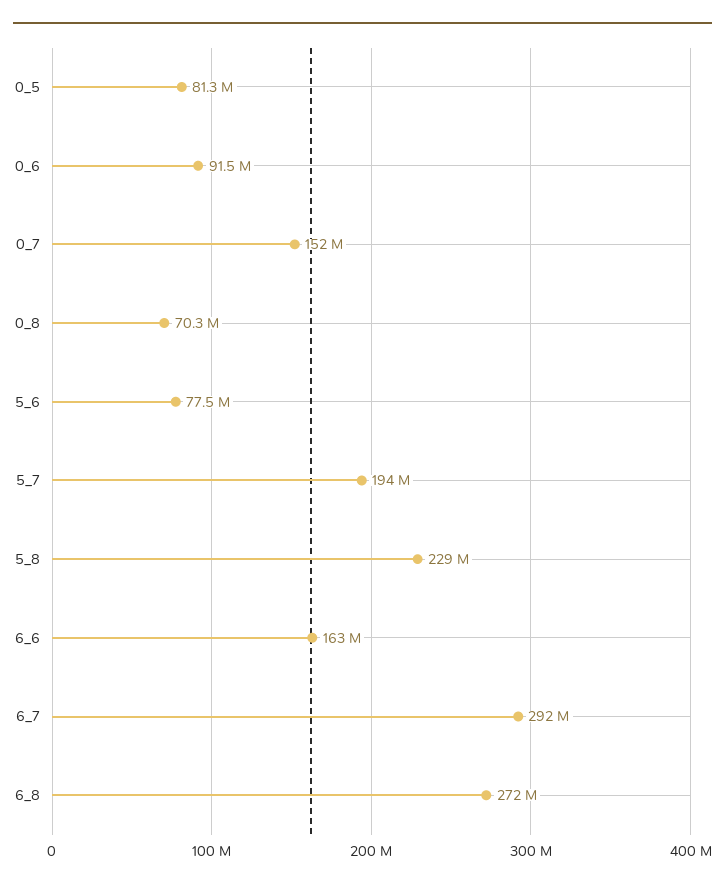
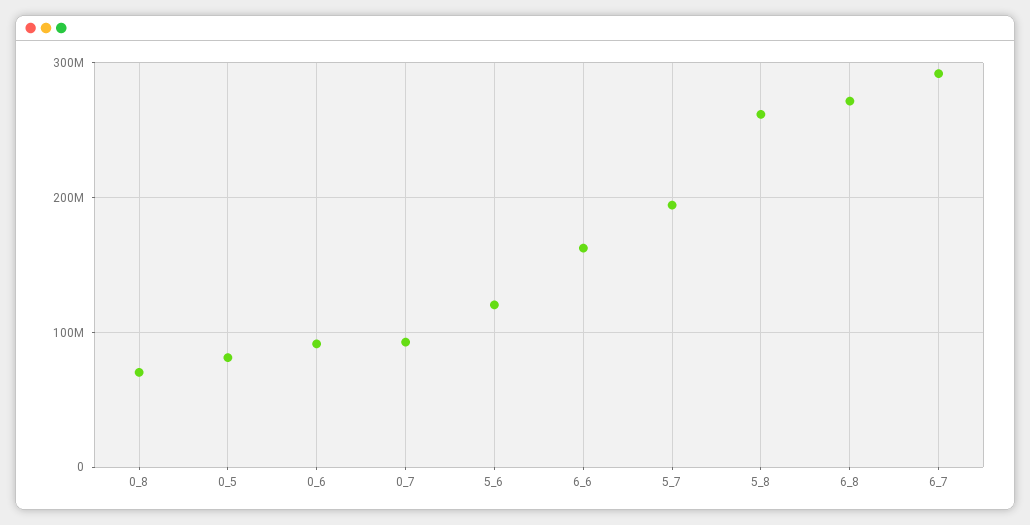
  {
    "0_5": 81300000,
    "0_6": 91500000,
-   "0_7": 152000000,
+   "0_7": 90000000,
    "0_8": 70300000,
-   "5_6": 77500000,
+   "5_6": 120000000,
    "5_7": 194000000,
-   "5_8": 229000000,
+   "5_8": 260000000,
    "6_6": 163000000,
    "6_7": 292000000,
    "6_8": 272000000
  }

